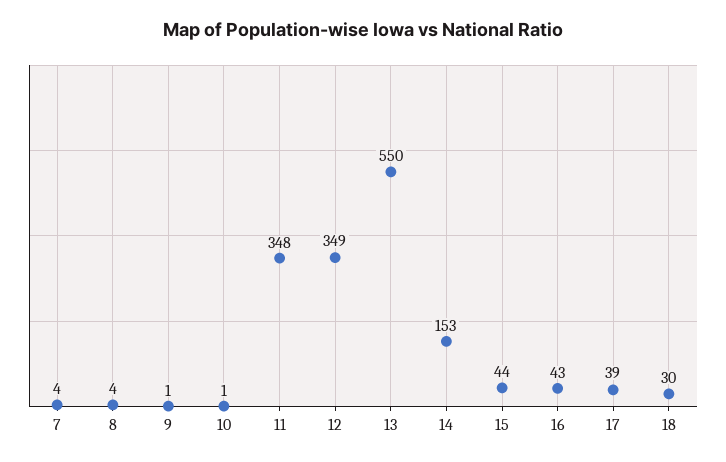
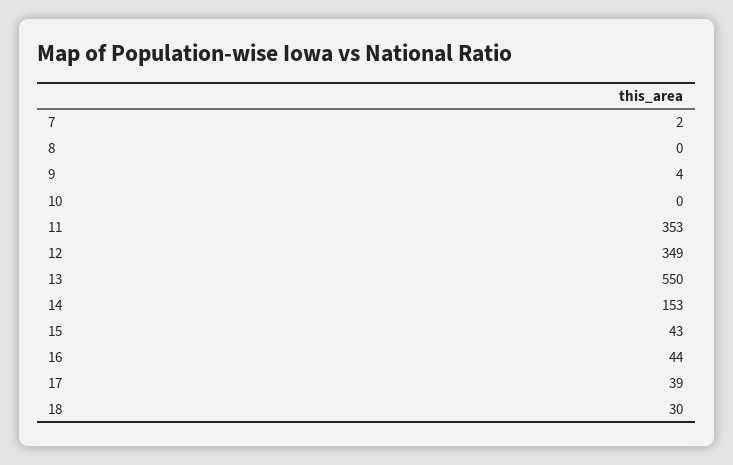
  {
-   "7": 4,
+   "7": 2,
-   "8": 4,
+   "8": 0,
-   "9": 1,
+   "9": 4,
-   "10": 1,
+   "10": 0,
-   "11": 348,
+   "11": 353,
    "12": 349,
    "13": 550,
    "14": 153,
-   "15": 44,
+   "15": 43,
-   "16": 43,
+   "16": 44,
    "17": 39,
    "18": 30
  }

